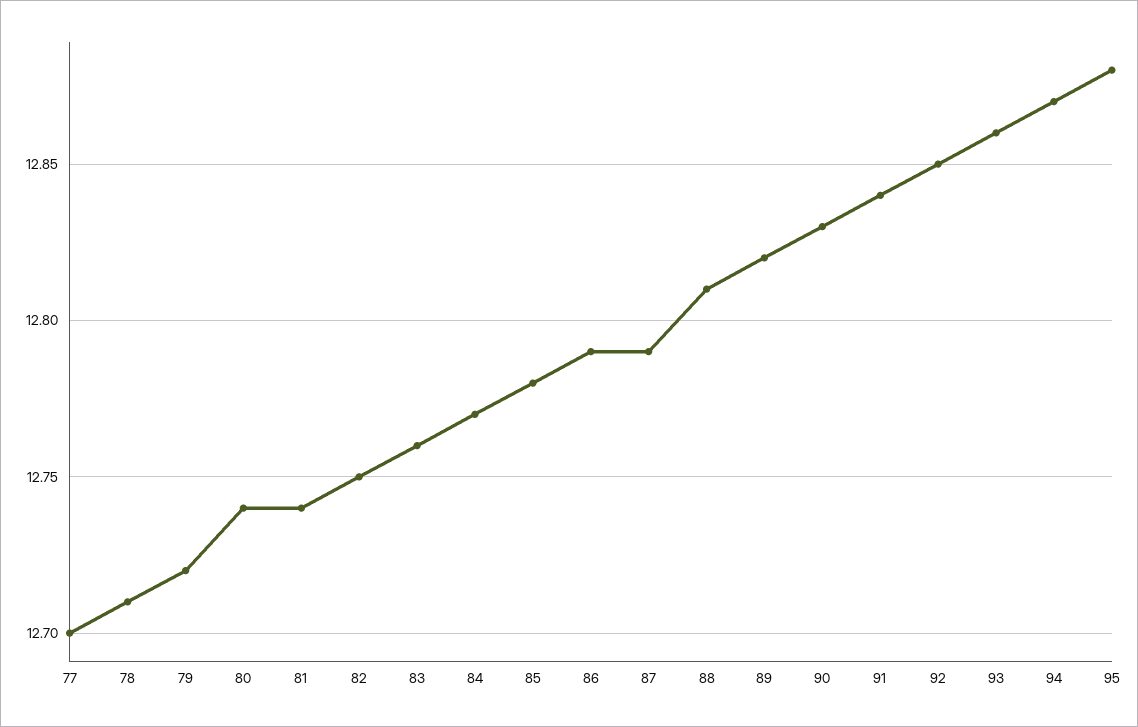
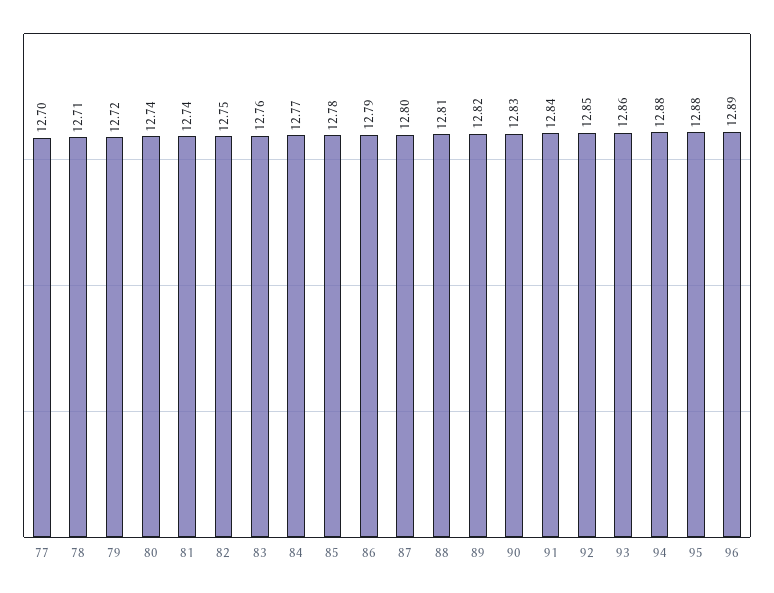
  {
    "77": 12.7,
    "78": 12.71,
    "79": 12.72,
    "80": 12.74,
    "81": 12.74,
    "82": 12.75,
    "83": 12.76,
    "84": 12.77,
    "85": 12.78,
    "86": 12.79,
-   "87": 12.79,
+   "87": 12.8,
    "88": 12.81,
    "89": 12.82,
    "90": 12.83,
    "91": 12.84,
    "92": 12.85,
    "93": 12.86,
-   "94": 12.87,
+   "94": 12.88,
-   "95": 12.88
+   "95": 12.88,
+   "96": 12.89
  }

